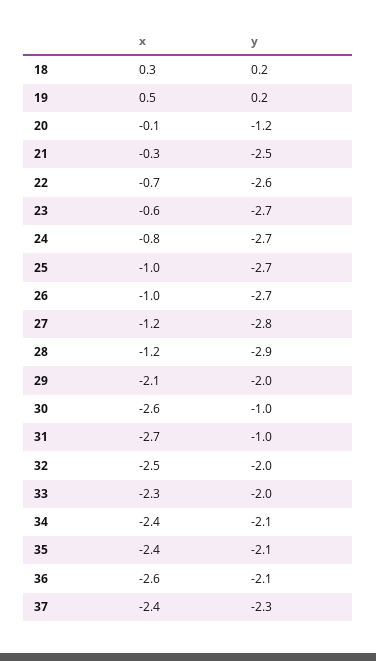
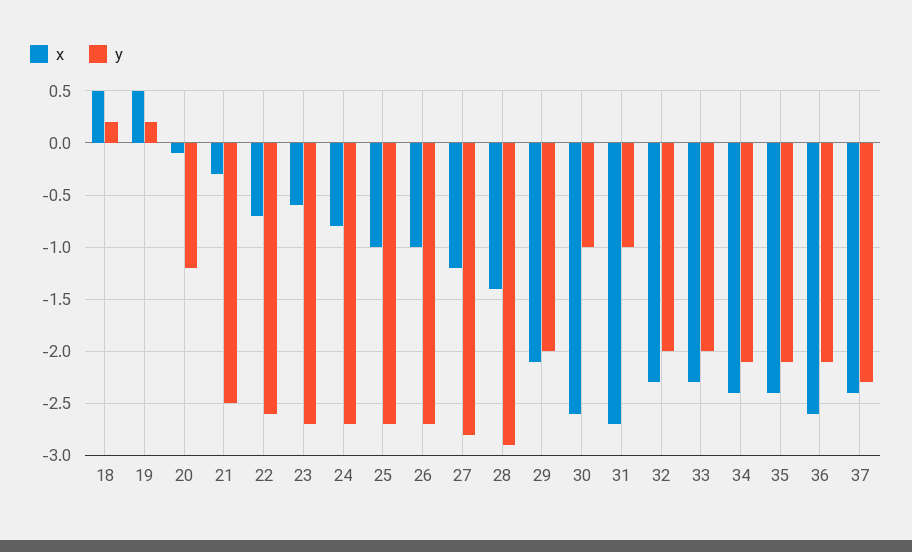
  {
    "x": {
-     "18": 0.3,
+     "18": 0.5,
      "19": 0.5,
      "20": -0.1,
      "21": -0.3,
      "22": -0.7,
      "23": -0.6,
      "24": -0.8,
      "25": -1,
      "26": -1,
      "27": -1.2,
-     "28": -1.2,
+     "28": -1.4,
      "29": -2.1,
      "30": -2.6,
      "31": -2.7,
-     "32": -2.5,
+     "32": -2.3,
      "33": -2.3,
      "34": -2.4,
      "35": -2.4,
      "36": -2.6,
      "37": -2.4
    },
    "y": {
      "18": 0.2,
      "19": 0.2,
      "20": -1.2,
      "21": -2.5,
      "22": -2.6,
      "23": -2.7,
      "24": -2.7,
      "25": -2.7,
      "26": -2.7,
      "27": -2.8,
      "28": -2.9,
      "29": -2,
      "30": -1,
      "31": -1,
      "32": -2,
      "33": -2,
      "34": -2.1,
      "35": -2.1,
      "36": -2.1,
      "37": -2.3
    }
  }

